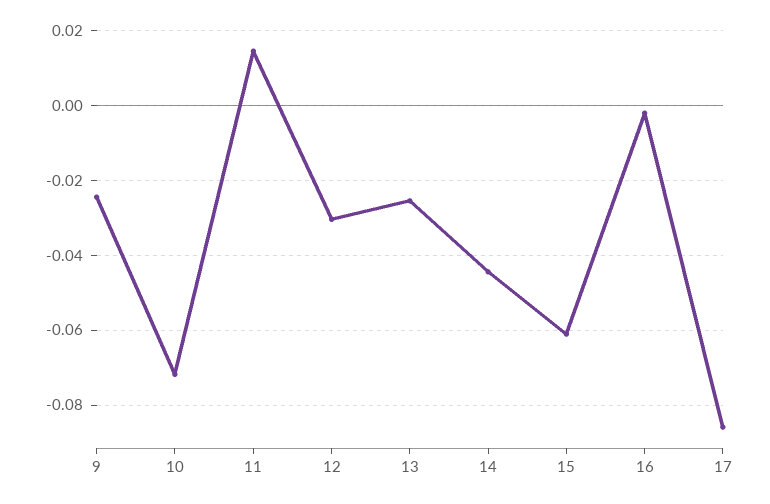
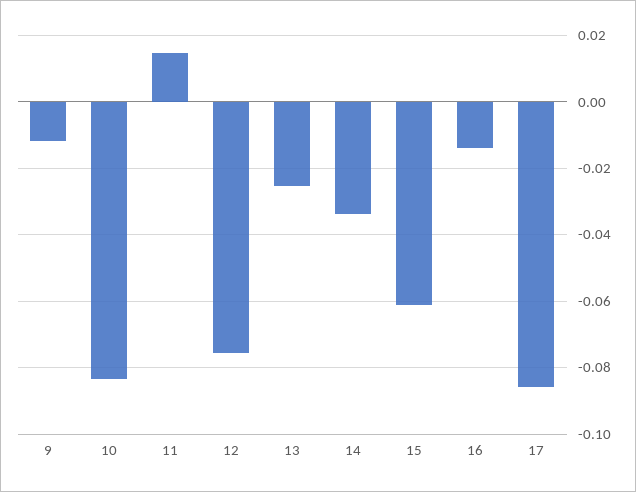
  {
-   "9": -0.024,
+   "9": -0.012,
-   "10": -0.072,
+   "10": -0.084,
    "11": 0.014,
-   "12": -0.03,
+   "12": -0.076,
    "13": -0.026,
-   "14": -0.044,
+   "14": -0.034,
    "15": -0.062,
-   "16": -0.002,
+   "16": -0.014,
    "17": -0.086
  }

